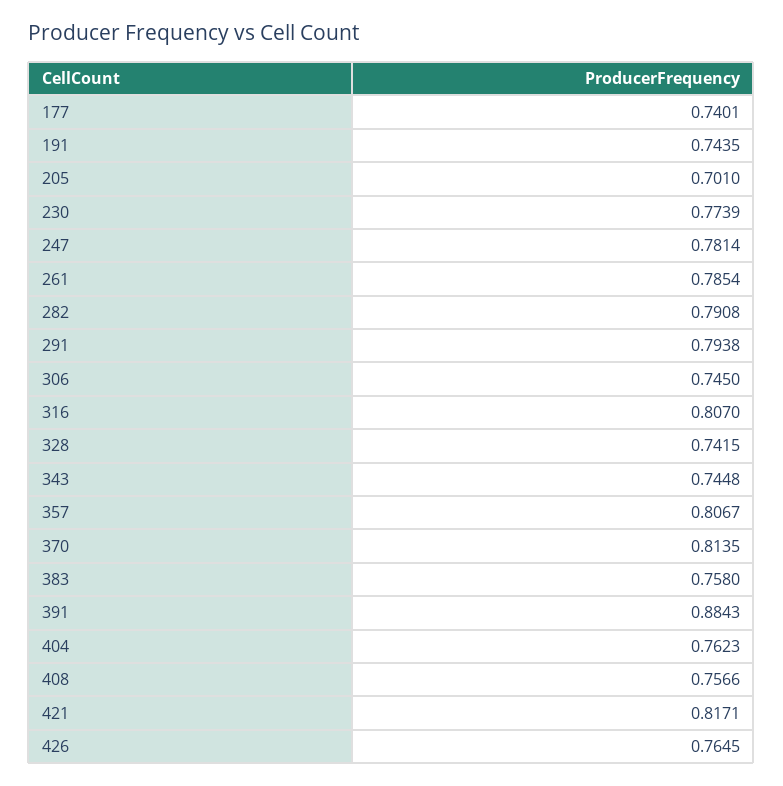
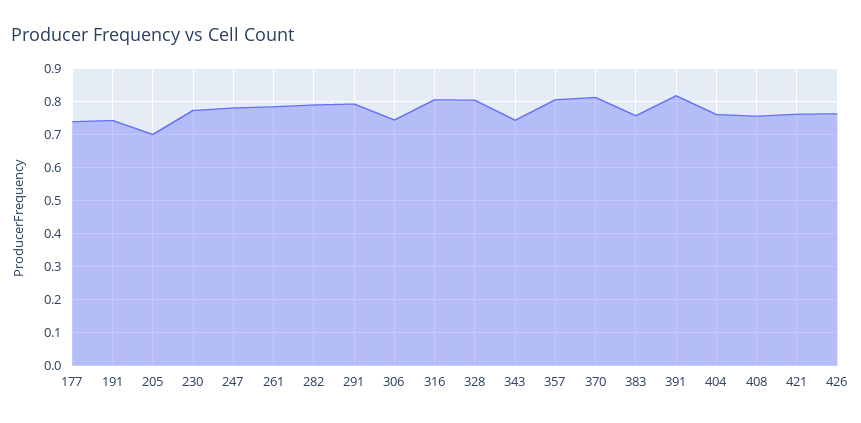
  {
    "177": 0.7401,
    "191": 0.7435,
    "205": 0.701,
    "230": 0.7739,
    "247": 0.7814,
    "261": 0.7854,
    "282": 0.7908,
    "291": 0.7938,
    "306": 0.745,
    "316": 0.807,
-   "328": 0.7415,
+   "328": 0.8,
    "343": 0.7448,
    "357": 0.8067,
    "370": 0.8135,
    "383": 0.758,
-   "391": 0.8843,
+   "391": 0.82,
    "404": 0.7623,
    "408": 0.7566,
-   "421": 0.8171,
+   "421": 0.76,
    "426": 0.7645
  }

